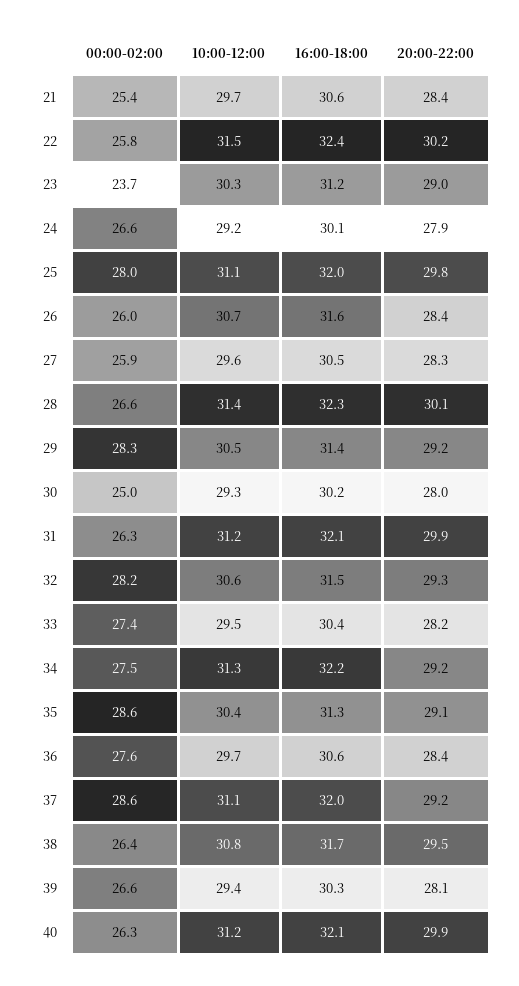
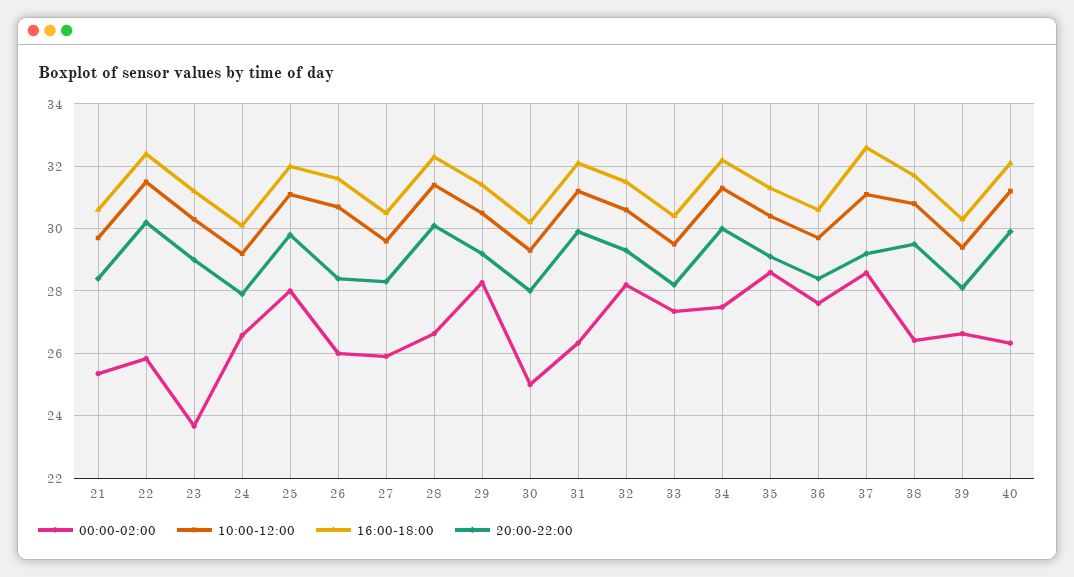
  {
    "00:00-02:00": {
      "21": 25.4,
      "22": 25.8,
      "23": 23.7,
      "24": 26.6,
      "25": 28,
      "26": 26,
      "27": 25.9,
      "28": 26.6,
      "29": 28.3,
      "30": 25,
      "31": 26.3,
      "32": 28.2,
      "33": 27.4,
      "34": 27.5,
      "35": 28.6,
      "36": 27.6,
      "37": 28.6,
      "38": 26.4,
      "39": 26.6,
      "40": 26.3
    },
    "10:00-12:00": {
      "21": 29.7,
      "22": 31.5,
      "23": 30.3,
      "24": 29.2,
      "25": 31.1,
      "26": 30.7,
      "27": 29.6,
      "28": 31.4,
      "29": 30.5,
      "30": 29.3,
      "31": 31.2,
      "32": 30.6,
      "33": 29.5,
      "34": 31.3,
      "35": 30.4,
      "36": 29.7,
      "37": 31.1,
      "38": 30.8,
      "39": 29.4,
      "40": 31.2
    },
    "16:00-18:00": {
      "21": 30.6,
      "22": 32.4,
      "23": 31.2,
      "24": 30.1,
      "25": 32,
      "26": 31.6,
      "27": 30.5,
      "28": 32.3,
      "29": 31.4,
      "30": 30.2,
      "31": 32.1,
      "32": 31.5,
      "33": 30.4,
      "34": 32.2,
      "35": 31.3,
      "36": 30.6,
-     "37": 32,
+     "37": 32.6,
      "38": 31.7,
      "39": 30.3,
      "40": 32.1
    },
    "20:00-22:00": {
      "21": 28.4,
      "22": 30.2,
      "23": 29,
      "24": 27.9,
      "25": 29.8,
      "26": 28.4,
      "27": 28.3,
      "28": 30.1,
      "29": 29.2,
      "30": 28,
      "31": 29.9,
      "32": 29.3,
      "33": 28.2,
-     "34": 29.2,
+     "34": 30,
      "35": 29.1,
      "36": 28.4,
      "37": 29.2,
      "38": 29.5,
      "39": 28.1,
      "40": 29.9
    }
  }

